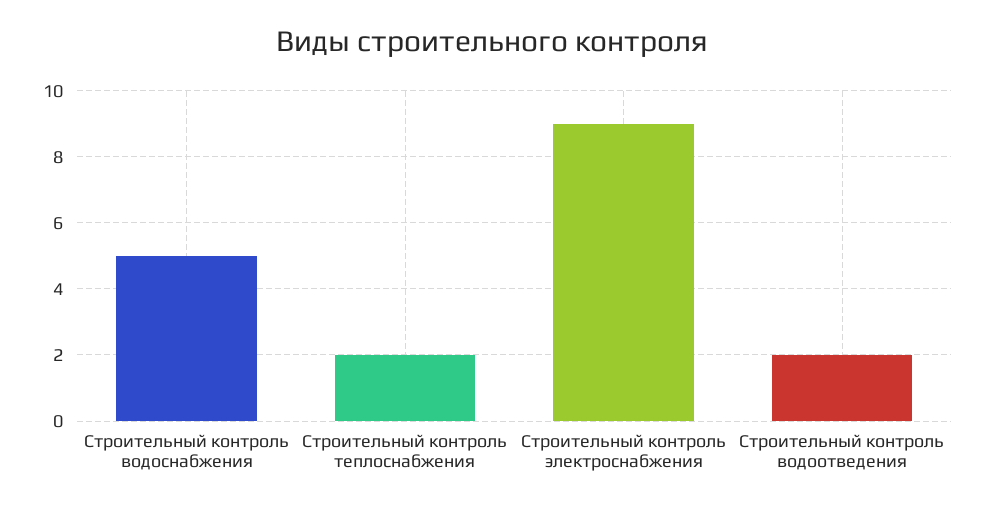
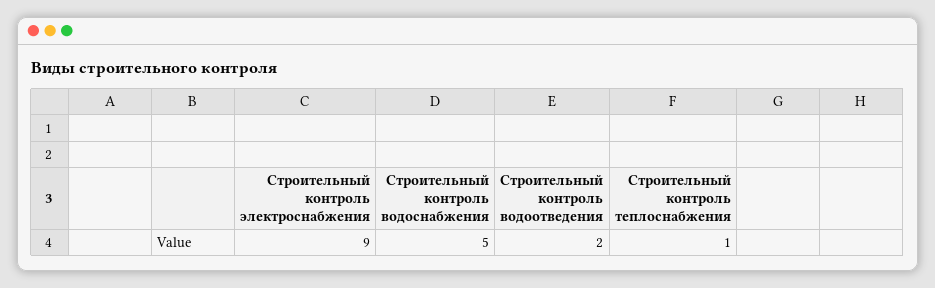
  {
    "Строительный контроль водоснабжения": 5,
-   "Строительный контроль теплоснабжения": 2,
+   "Строительный контроль теплоснабжения": 1,
    "Строительный контроль электроснабжения": 9,
    "Строительный контроль водоотведения": 2
  }

